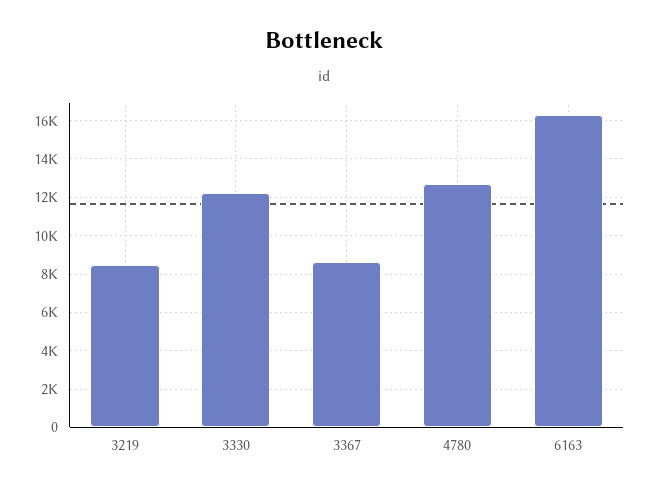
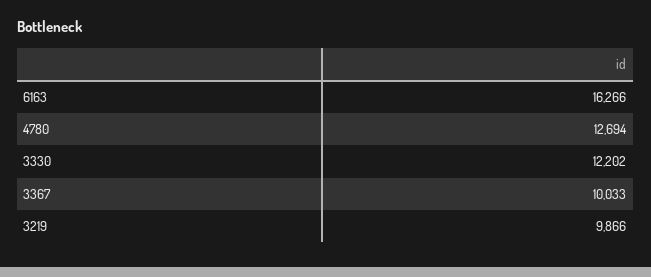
  {
-   "3219": 8500,
+   "3219": 9866,
    "3330": 12202,
-   "3367": 8500,
+   "3367": 10033,
    "4780": 12694,
    "6163": 16266
  }

